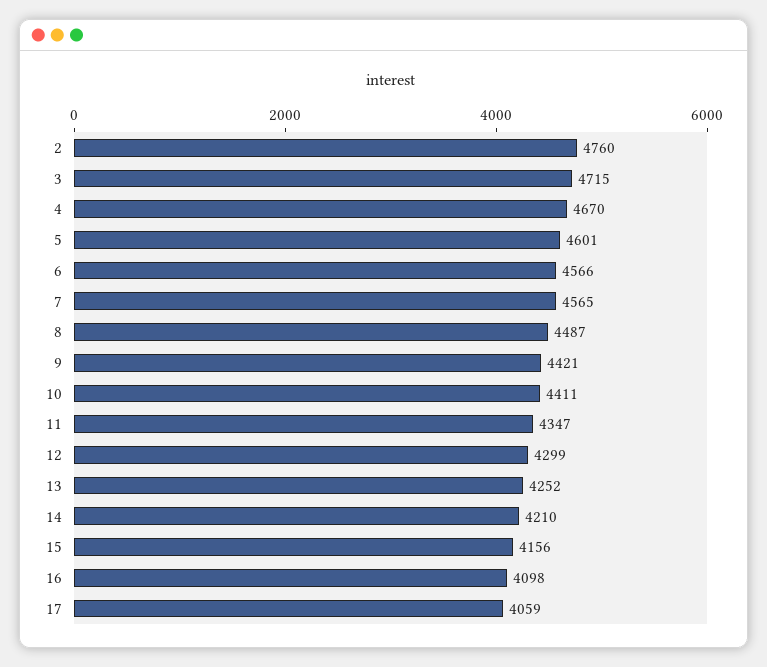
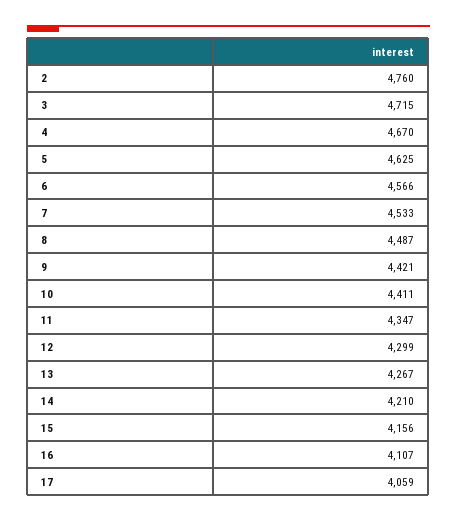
  {
    "2": 4760,
    "3": 4715,
    "4": 4670,
-   "5": 4601,
+   "5": 4625,
    "6": 4566,
-   "7": 4565,
+   "7": 4533,
    "8": 4487,
    "9": 4421,
    "10": 4411,
    "11": 4347,
    "12": 4299,
-   "13": 4252,
+   "13": 4267,
    "14": 4210,
    "15": 4156,
-   "16": 4098,
+   "16": 4107,
    "17": 4059
  }

